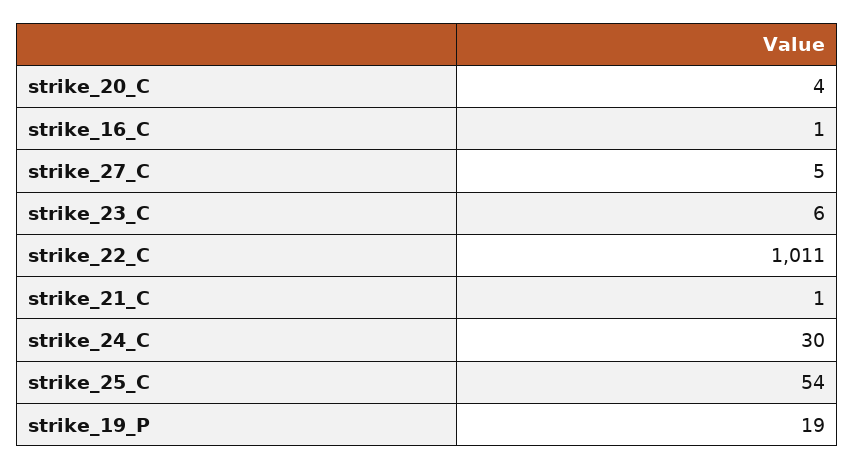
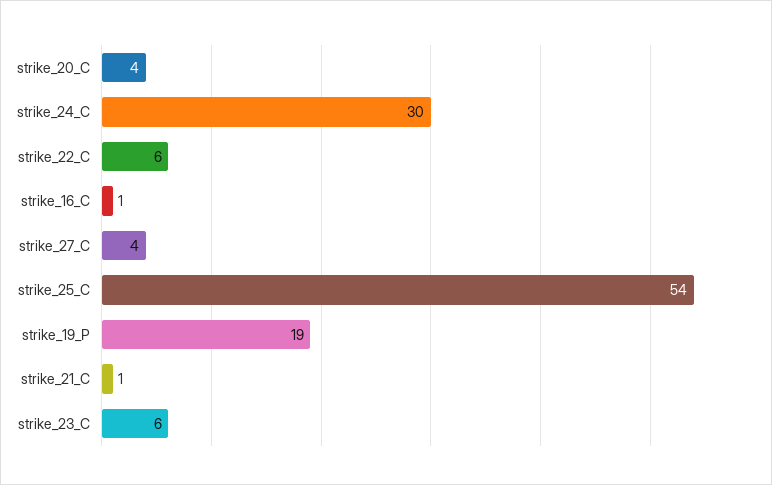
  {
    "strike_20_C": 4,
    "strike_16_C": 1,
-   "strike_27_C": 5,
+   "strike_27_C": 4,
    "strike_23_C": 6,
-   "strike_22_C": 1011,
+   "strike_22_C": 6,
    "strike_21_C": 1,
    "strike_24_C": 30,
    "strike_25_C": 54,
    "strike_19_P": 19
  }

